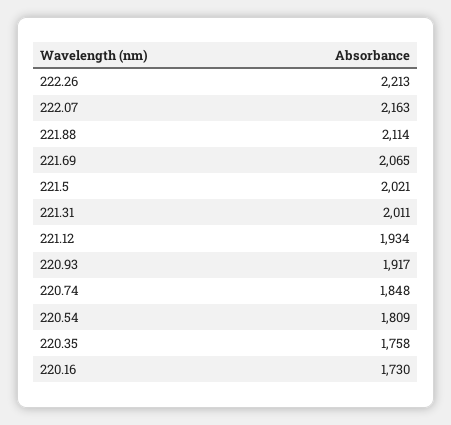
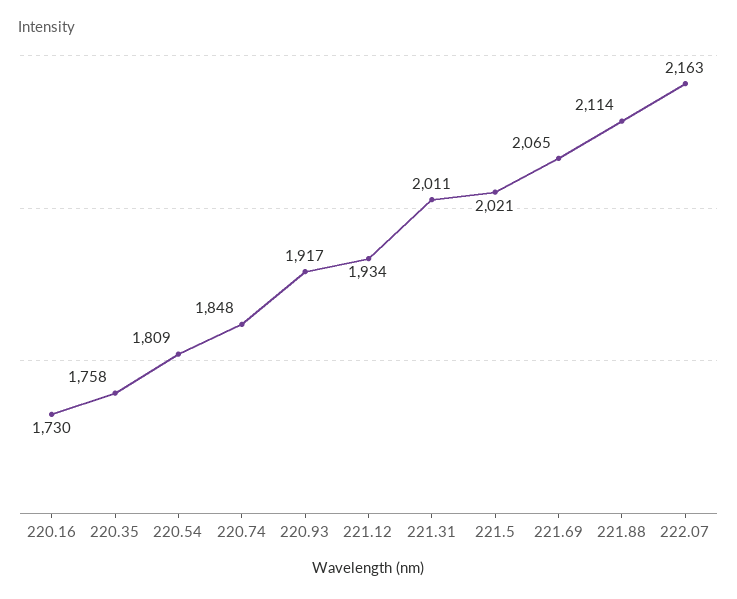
  {
-   "222.26": 2213,
    "222.07": 2163,
    "221.88": 2114,
    "221.69": 2065,
    "221.5": 2021,
    "221.31": 2011,
    "221.12": 1934,
    "220.93": 1917,
    "220.74": 1848,
    "220.54": 1809,
    "220.35": 1758,
    "220.16": 1730
  }

